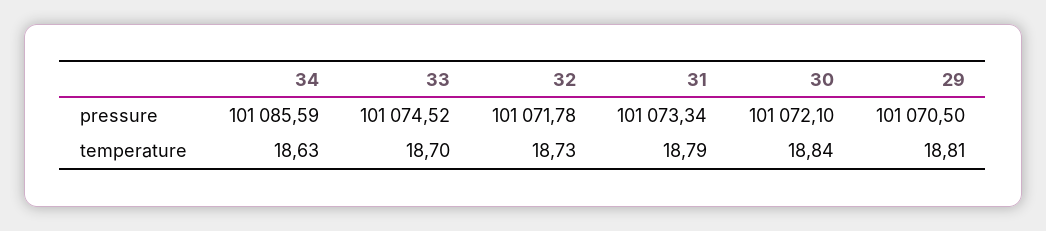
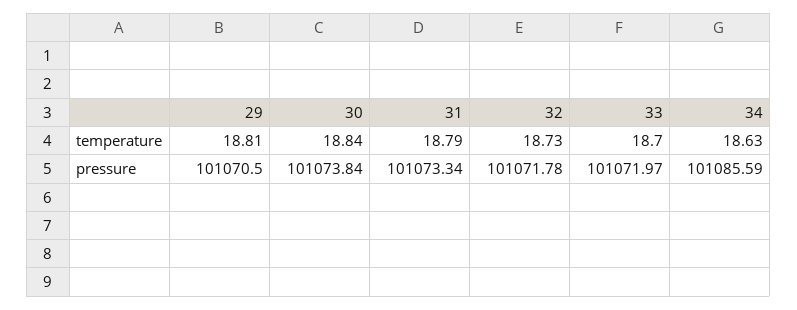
  {
    "34": {
      "pressure": 101085.59,
      "temperature": 18.63
    },
    "33": {
-     "pressure": 101074.52,
+     "pressure": 101071.97,
      "temperature": 18.7
    },
    "32": {
      "pressure": 101071.78,
      "temperature": 18.73
    },
    "31": {
      "pressure": 101073.34,
      "temperature": 18.79
    },
    "30": {
-     "pressure": 101072.1,
+     "pressure": 101073.84,
      "temperature": 18.84
    },
    "29": {
      "pressure": 101070.5,
      "temperature": 18.81
    }
  }

